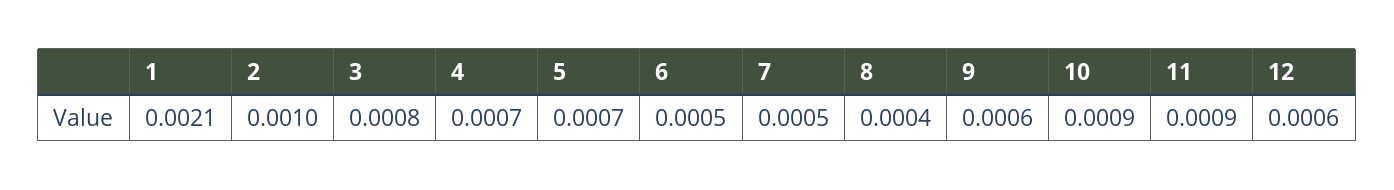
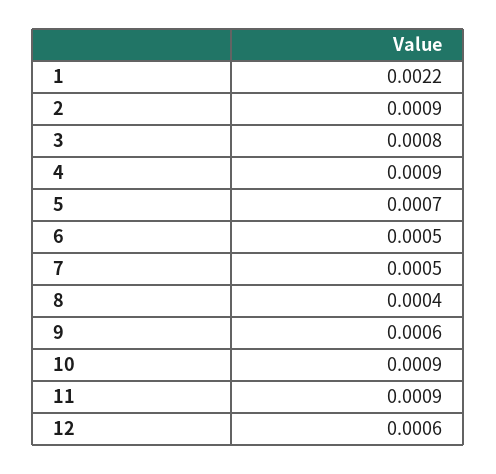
  {
-   "1": 0.0021,
+   "1": 0.0022,
-   "2": 0.001,
+   "2": 0.0009,
    "3": 0.0008,
-   "4": 0.0007,
+   "4": 0.0009,
    "5": 0.0007,
    "6": 0.0005,
    "7": 0.0005,
    "8": 0.0004,
    "9": 0.0006,
    "10": 0.0009,
    "11": 0.0009,
    "12": 0.0006
  }

